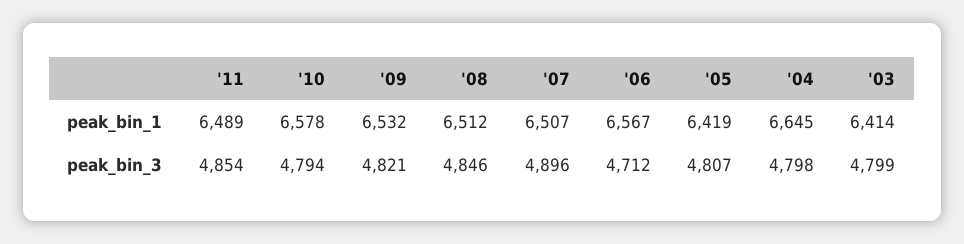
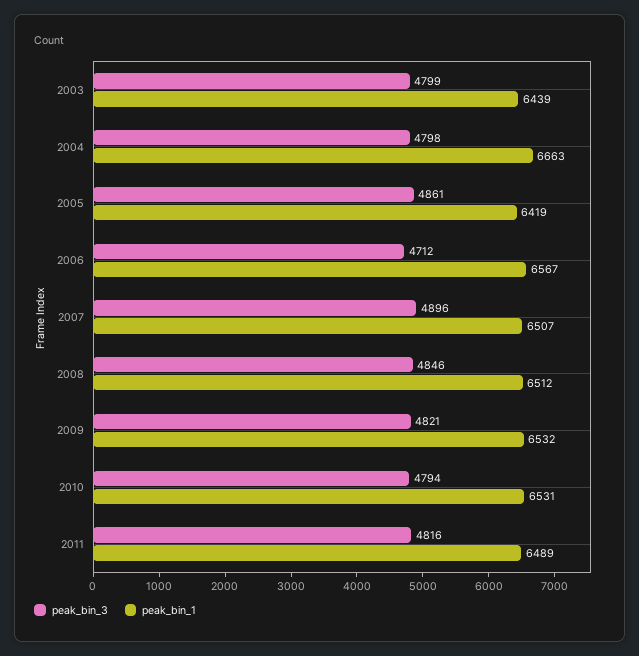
  {
    "peak_bin_1": {
      "'11": 6489,
-     "'10": 6578,
+     "'10": 6531,
      "'09": 6532,
      "'08": 6512,
      "'07": 6507,
      "'06": 6567,
      "'05": 6419,
-     "'04": 6645,
+     "'04": 6663,
-     "'03": 6414
+     "'03": 6439
    },
    "peak_bin_3": {
-     "'11": 4854,
+     "'11": 4816,
      "'10": 4794,
      "'09": 4821,
      "'08": 4846,
      "'07": 4896,
      "'06": 4712,
-     "'05": 4807,
+     "'05": 4861,
      "'04": 4798,
      "'03": 4799
    }
  }

